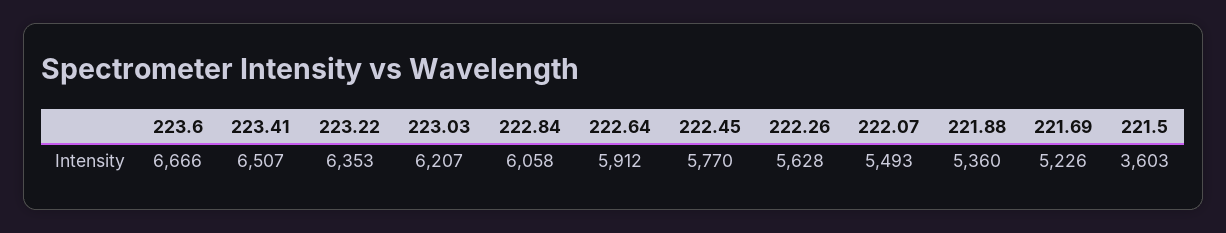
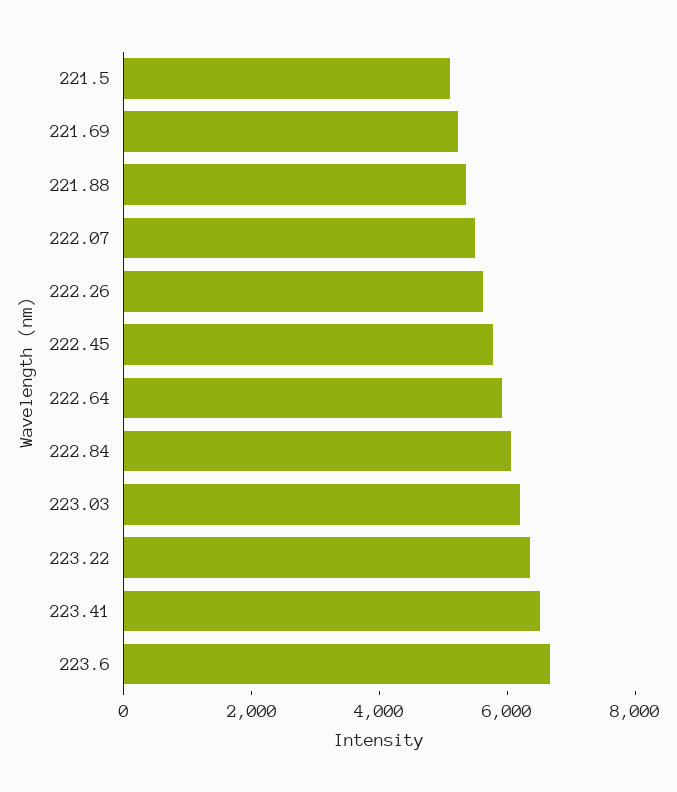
  {
    "223.6": 6666,
    "223.41": 6507,
    "223.22": 6353,
    "223.03": 6207,
    "222.84": 6058,
    "222.64": 5912,
    "222.45": 5770,
    "222.26": 5628,
    "222.07": 5493,
    "221.88": 5360,
    "221.69": 5226,
-   "221.5": 3603
+   "221.5": 5000
  }

